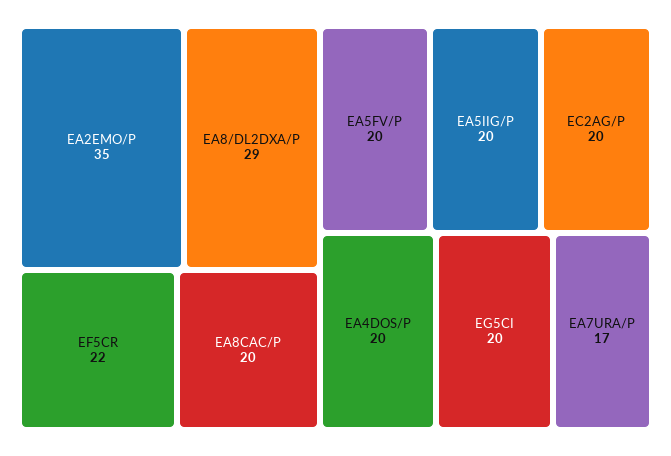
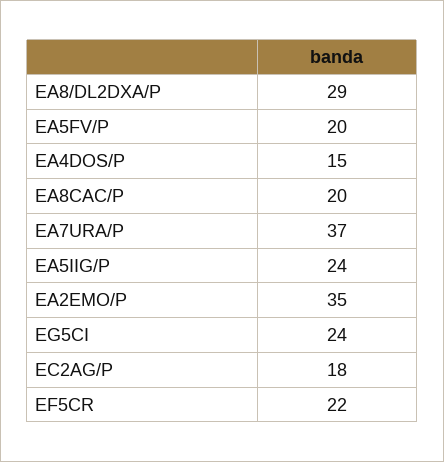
  {
    "EA2EMO/P": 35,
    "EA8/DL2DXA/P": 29,
    "EF5CR": 22,
    "EA8CAC/P": 20,
    "EA5FV/P": 20,
-   "EA5IIG/P": 20,
+   "EA5IIG/P": 24,
-   "EC2AG/P": 20,
+   "EC2AG/P": 18,
-   "EA4DOS/P": 20,
+   "EA4DOS/P": 15,
-   "EG5CI": 20,
+   "EG5CI": 24,
-   "EA7URA/P": 17
+   "EA7URA/P": 37
  }

